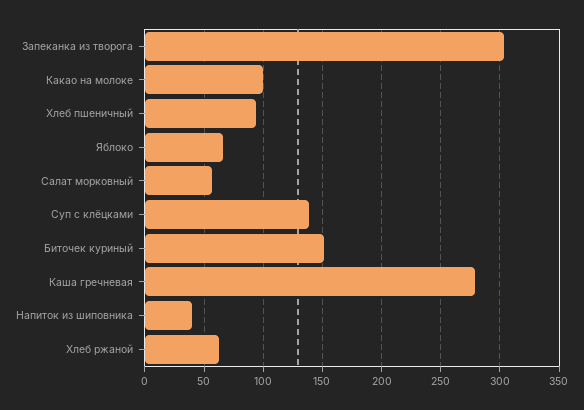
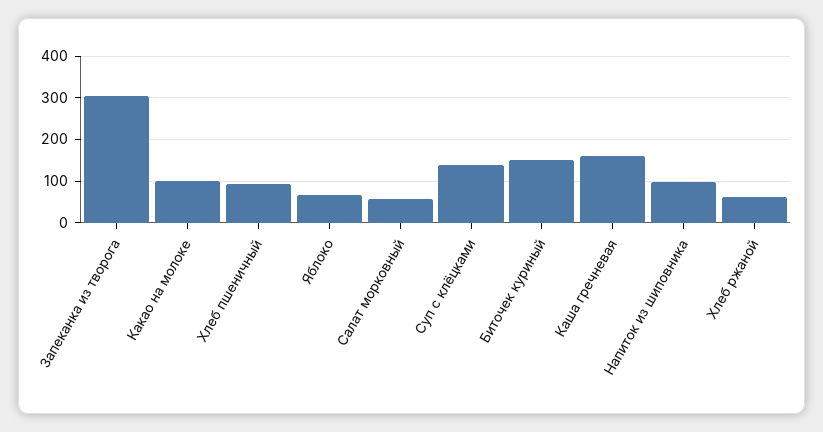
  {
    "Запеканка из творога": 300,
    "Какао на молоке": 100,
    "Хлеб пшеничный": 90,
    "Яблоко": 70,
    "Салат морковный": 60,
    "Суп с клёцками": 140,
    "Биточек куриный": 150,
-   "Каша гречневая": 280,
+   "Каша гречневая": 160,
-   "Напиток из шиповника": 40,
+   "Напиток из шиповника": 100,
    "Хлеб ржаной": 60
  }

